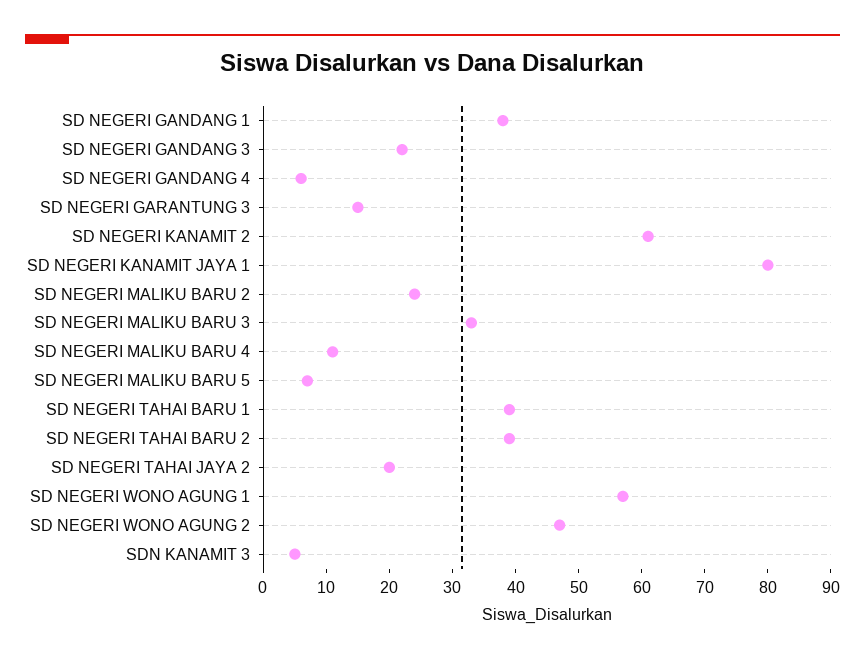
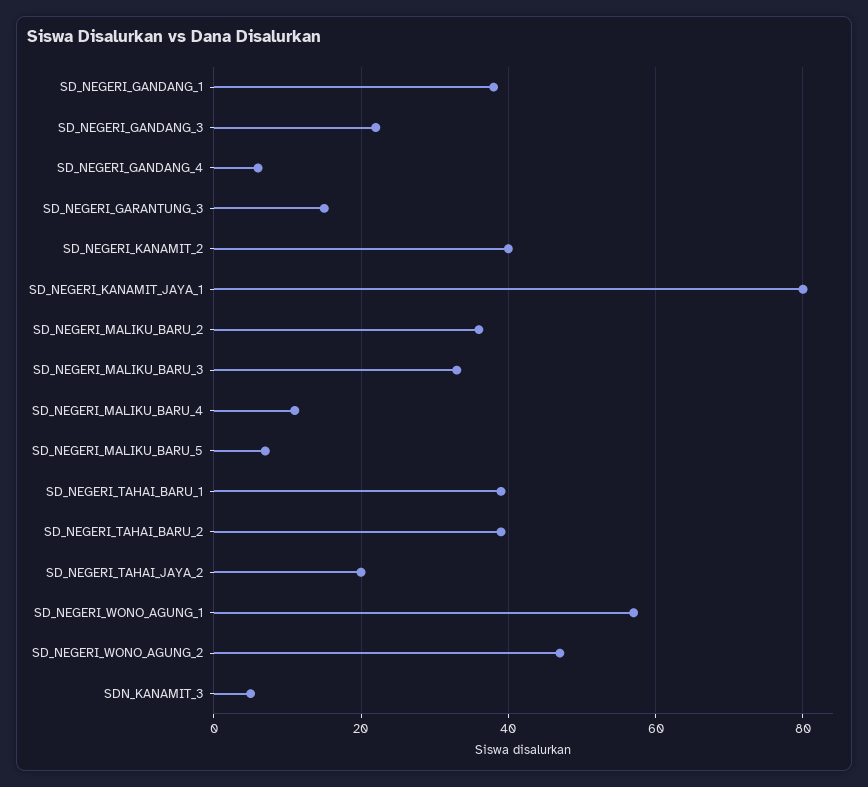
  {
    "SD NEGERI GANDANG 1": 40,
    "SD NEGERI GANDANG 3": 20,
    "SD NEGERI GANDANG 4": 5,
    "SD NEGERI GARANTUNG 3": 15,
-   "SD NEGERI KANAMIT 2": 60,
+   "SD NEGERI KANAMIT 2": 40,
    "SD NEGERI KANAMIT JAYA 1": 80,
-   "SD NEGERI MALIKU BARU 2": 25,
+   "SD NEGERI MALIKU BARU 2": 35,
    "SD NEGERI MALIKU BARU 3": 35,
    "SD NEGERI MALIKU BARU 4": 10,
    "SD NEGERI MALIKU BARU 5": 5,
    "SD NEGERI TAHAI BARU 1": 40,
    "SD NEGERI TAHAI BARU 2": 40,
    "SD NEGERI TAHAI JAYA 2": 20,
    "SD NEGERI WONO AGUNG 1": 55,
    "SD NEGERI WONO AGUNG 2": 45,
    "SDN KANAMIT 3": 5
  }

